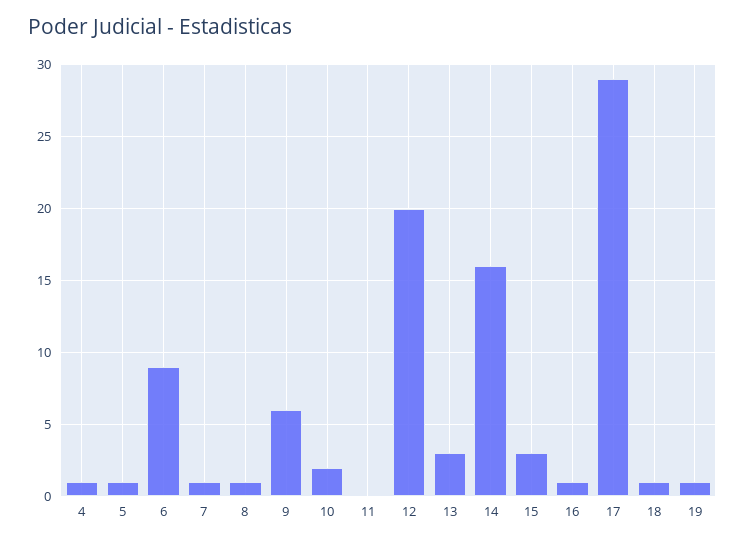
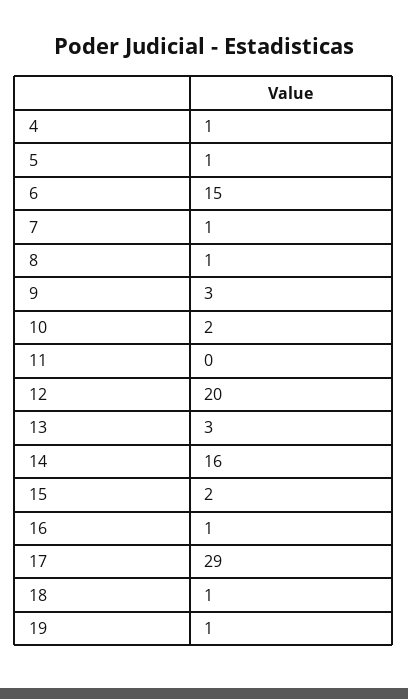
  {
    "4": 1,
    "5": 1,
-   "6": 9,
+   "6": 15,
    "7": 1,
    "8": 1,
-   "9": 6,
+   "9": 3,
    "10": 2,
    "11": 0,
    "12": 20,
    "13": 3,
    "14": 16,
-   "15": 3,
+   "15": 2,
    "16": 1,
    "17": 29,
    "18": 1,
    "19": 1
  }

